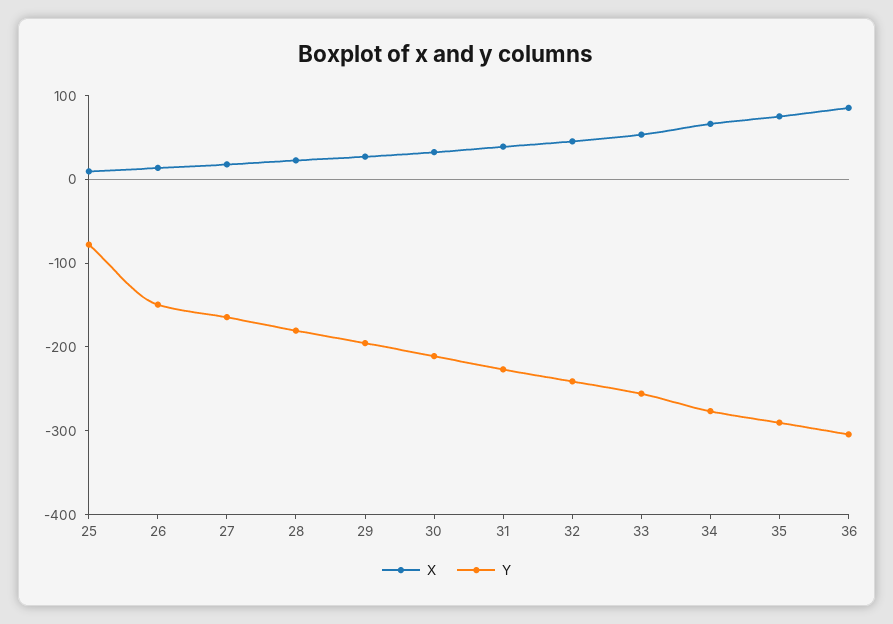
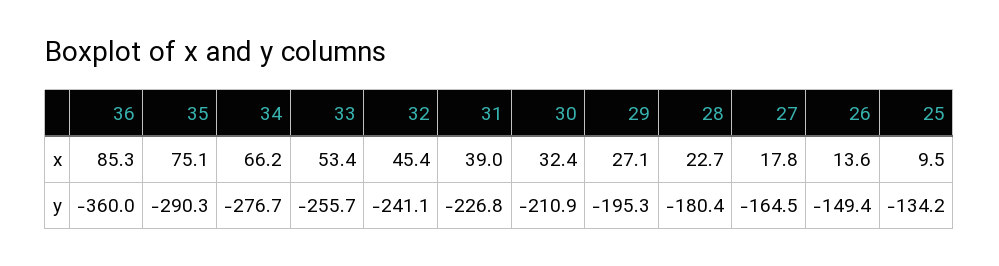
  {
    "X": {
      "25": 9.5,
      "26": 13.6,
      "27": 17.8,
      "28": 22.7,
      "29": 27.1,
      "30": 32.4,
      "31": 39,
      "32": 45.4,
      "33": 53.4,
      "34": 66.2,
      "35": 75.1,
      "36": 85.3
    },
    "Y": {
-     "25": -80,
+     "25": -134.2,
      "26": -149.4,
      "27": -164.5,
      "28": -180.4,
      "29": -195.3,
      "30": -210.9,
      "31": -226.8,
      "32": -241.1,
      "33": -255.7,
      "34": -276.7,
      "35": -290.3,
-     "36": -300
+     "36": -360
    }
  }

